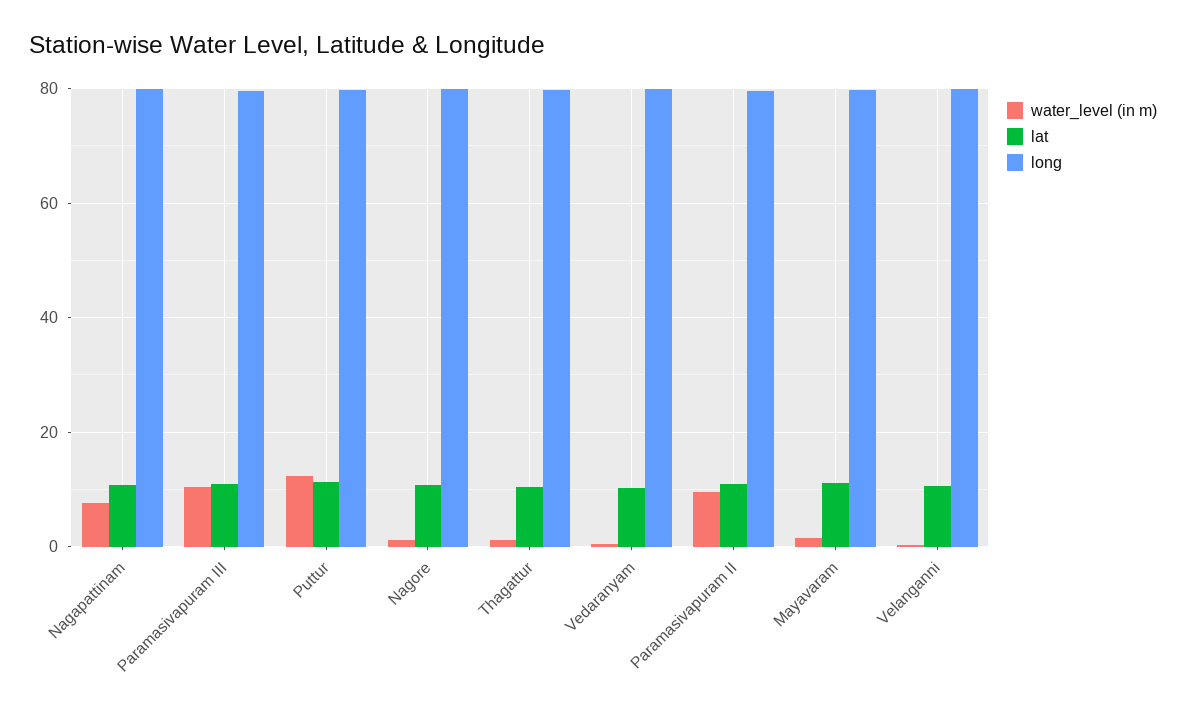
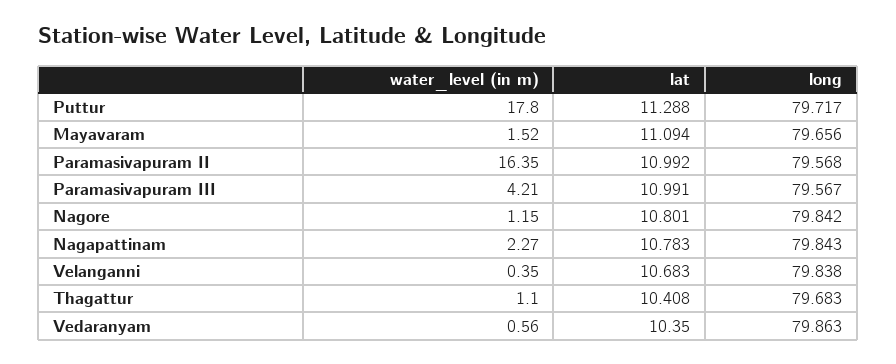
  {
    "water_level (in m)": {
-     "Nagapattinam": 8,
+     "Nagapattinam": 2.27,
-     "Paramasivapuram III": 10,
+     "Paramasivapuram III": 4.21,
-     "Puttur": 12,
+     "Puttur": 17.8,
      "Nagore": 1.15,
      "Thagattur": 1.1,
      "Vedaranyam": 0.56,
-     "Paramasivapuram II": 10,
+     "Paramasivapuram II": 16.35,
      "Mayavaram": 1.52,
      "Velanganni": 0.35
    },
    "lat": {
      "Nagapattinam": 10.783,
      "Paramasivapuram III": 10.991,
      "Puttur": 11.288,
      "Nagore": 10.801,
      "Thagattur": 10.408,
      "Vedaranyam": 10.35,
      "Paramasivapuram II": 10.992,
      "Mayavaram": 11.094,
      "Velanganni": 10.683
    },
    "long": {
      "Nagapattinam": 79.843,
      "Paramasivapuram III": 79.567,
      "Puttur": 79.717,
      "Nagore": 79.842,
      "Thagattur": 79.683,
      "Vedaranyam": 79.863,
      "Paramasivapuram II": 79.568,
      "Mayavaram": 79.656,
      "Velanganni": 79.838
    }
  }

